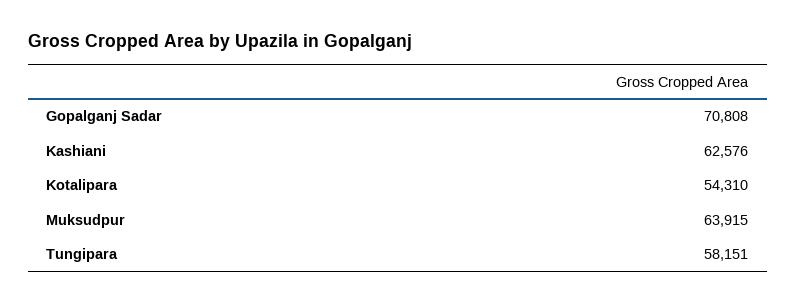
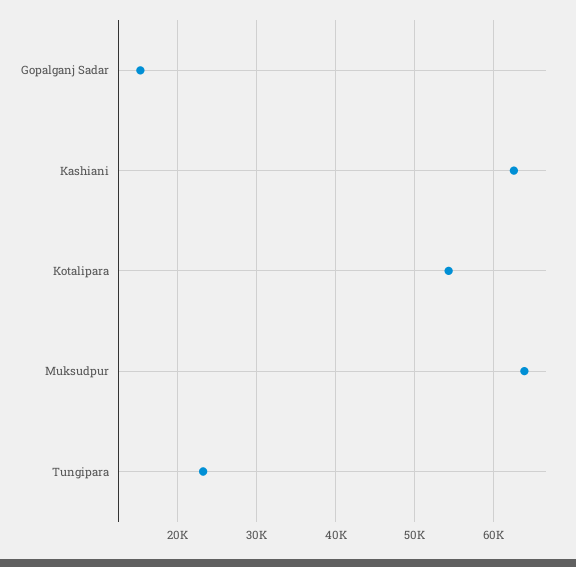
  {
-   "Gopalganj Sadar": 70808,
+   "Gopalganj Sadar": 15000,
    "Kashiani": 62576,
    "Kotalipara": 54310,
    "Muksudpur": 63915,
-   "Tungipara": 58151
+   "Tungipara": 23000
  }

